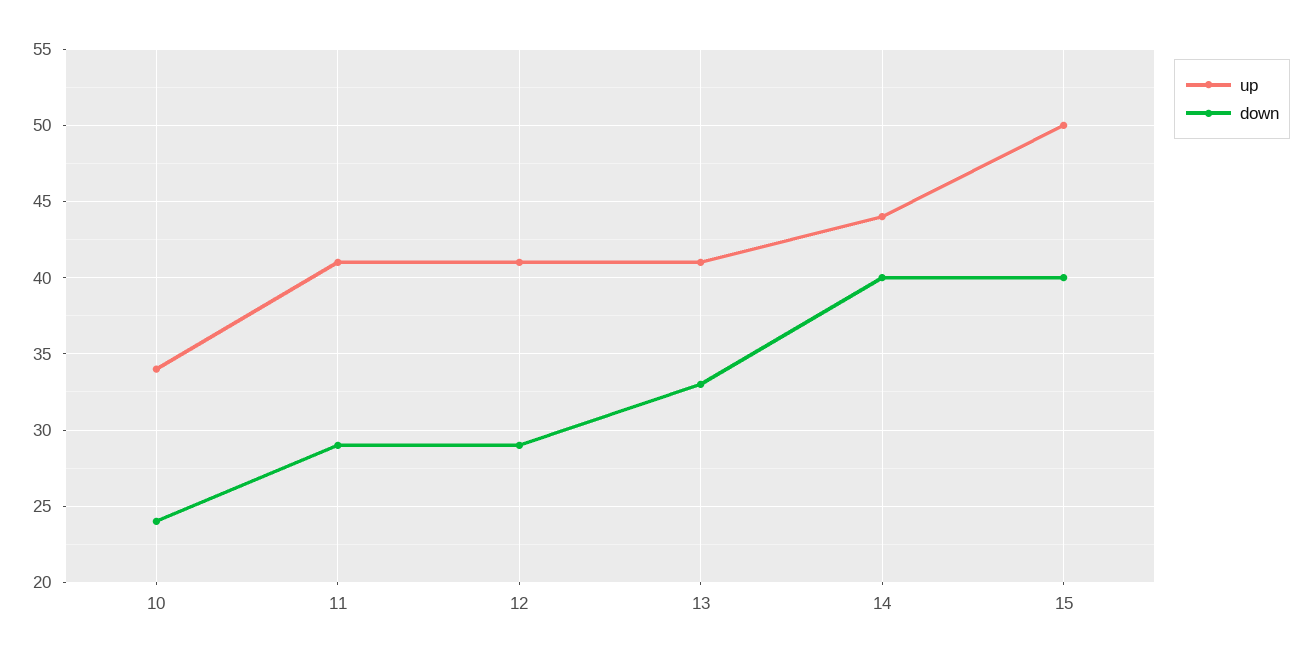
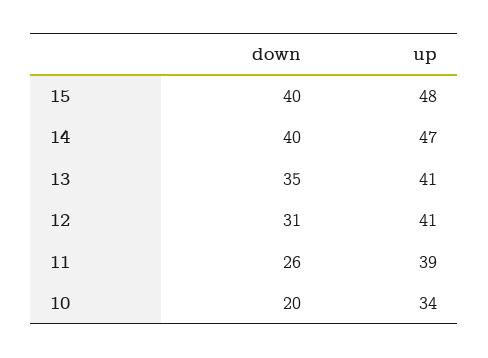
  {
    "up": {
      "10": 34,
-     "11": 41,
+     "11": 39,
      "12": 41,
      "13": 41,
-     "14": 44,
+     "14": 47,
-     "15": 50
+     "15": 48
    },
    "down": {
-     "10": 24,
+     "10": 20,
-     "11": 29,
+     "11": 26,
-     "12": 29,
+     "12": 31,
-     "13": 33,
+     "13": 35,
      "14": 40,
      "15": 40
    }
  }

